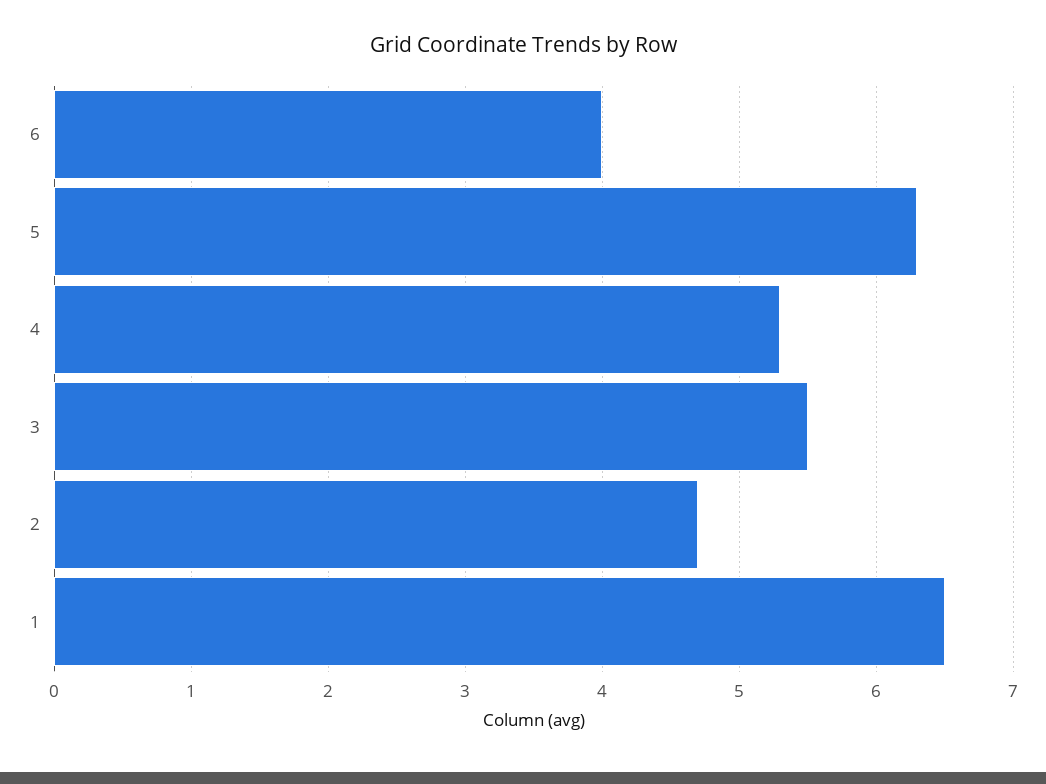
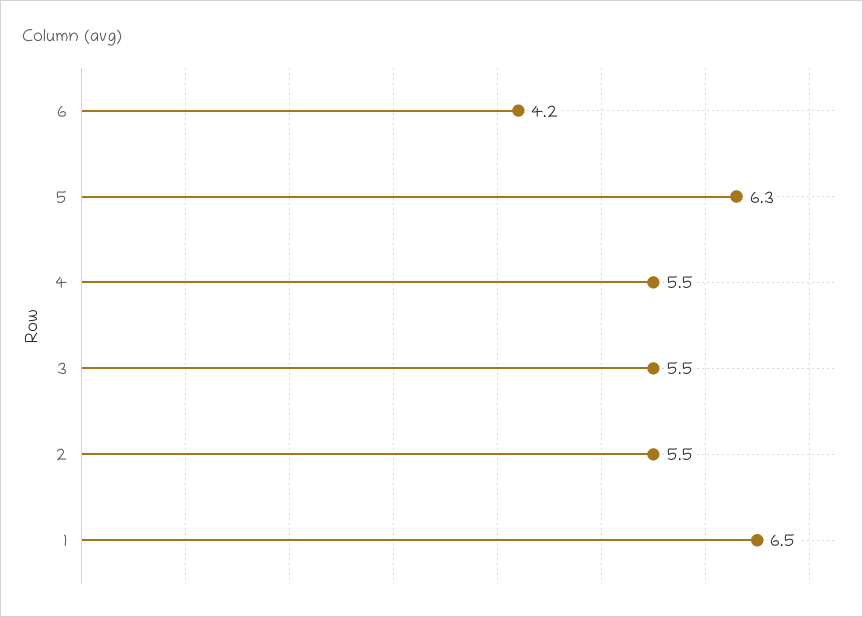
  {
-   "6": 4,
+   "6": 4.2,
    "5": 6.3,
-   "4": 5.3,
+   "4": 5.5,
    "3": 5.5,
-   "2": 4.7,
+   "2": 5.5,
    "1": 6.5
  }

